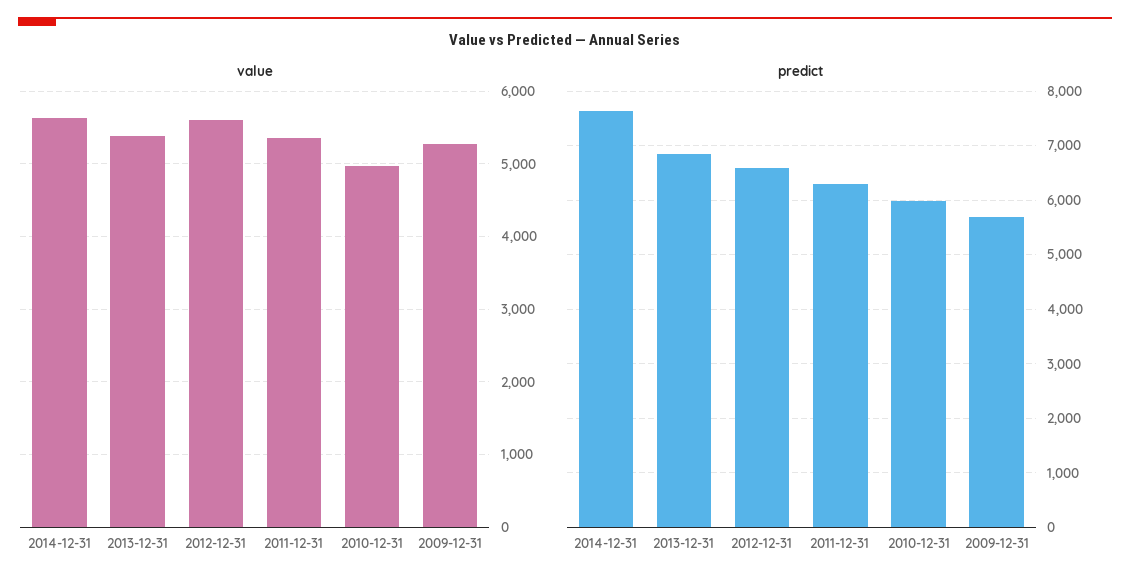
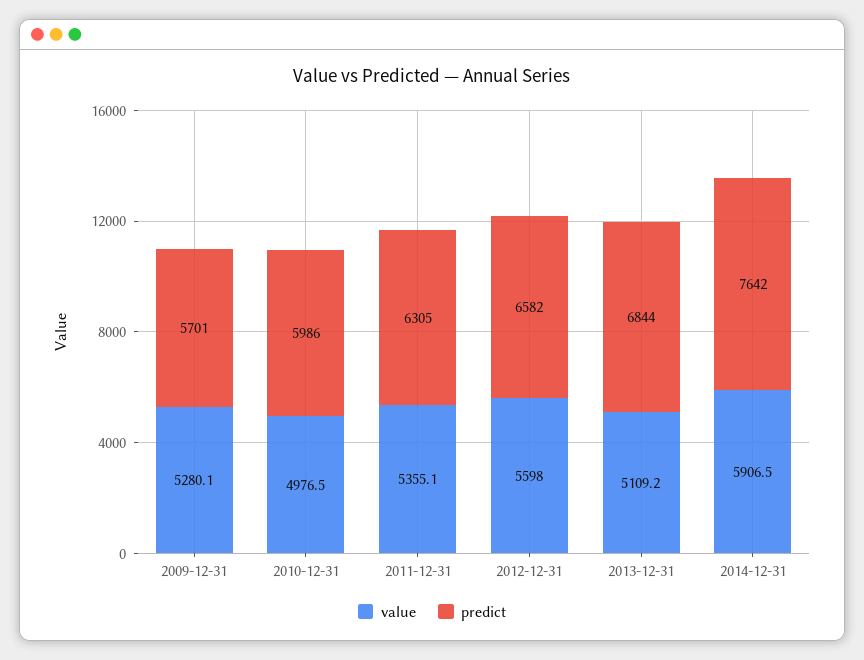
  {
    "value": {
-     "2014-12-31": 5600,
+     "2014-12-31": 5906.5,
-     "2013-12-31": 5400,
+     "2013-12-31": 5109.2,
      "2012-12-31": 5598,
      "2011-12-31": 5355.1,
      "2010-12-31": 4976.5,
      "2009-12-31": 5280.1
    },
    "predict": {
      "2014-12-31": 7642,
      "2013-12-31": 6844,
      "2012-12-31": 6582,
      "2011-12-31": 6305,
      "2010-12-31": 5986,
      "2009-12-31": 5701
    }
  }

